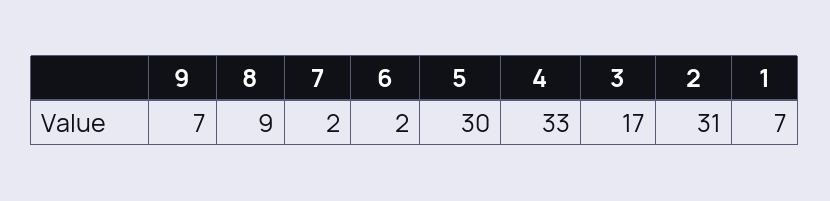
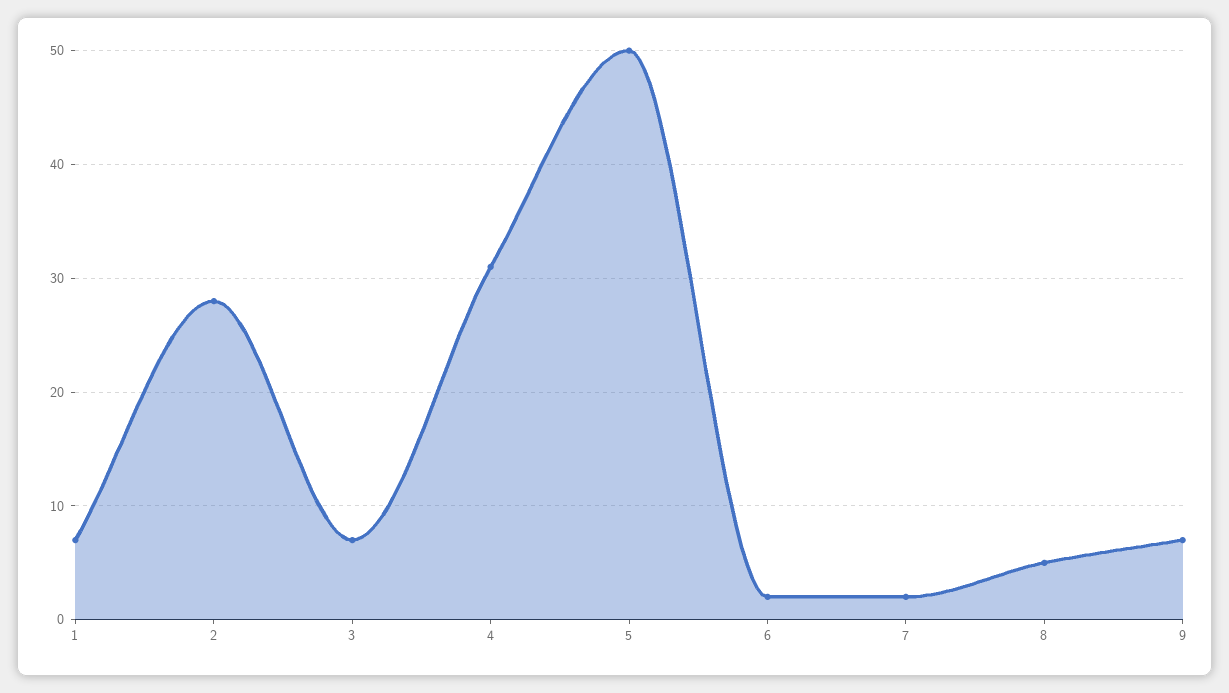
  {
    "9": 7,
-   "8": 9,
+   "8": 5,
    "7": 2,
    "6": 2,
-   "5": 30,
+   "5": 50,
-   "4": 33,
+   "4": 31,
-   "3": 17,
+   "3": 7,
-   "2": 31,
+   "2": 28,
    "1": 7
  }

